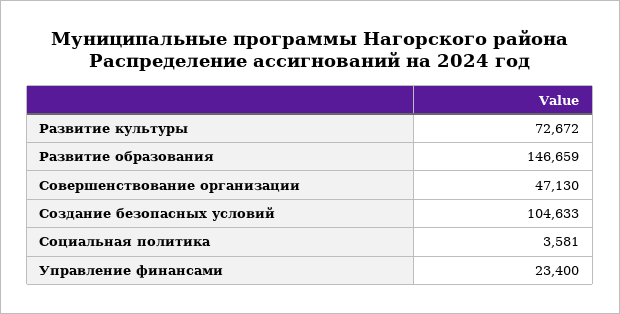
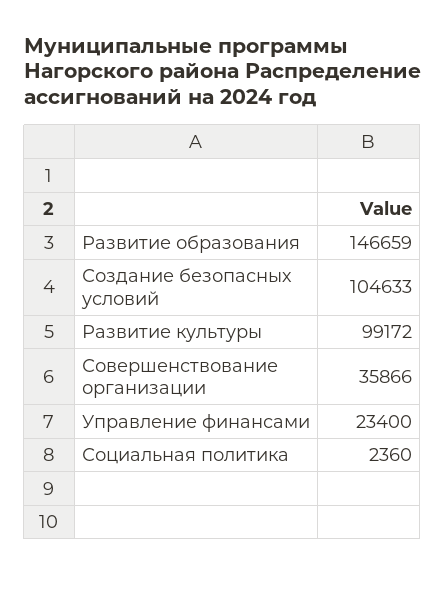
  {
-   "Развитие культуры": 72672,
+   "Развитие культуры": 99172,
    "Развитие образования": 146659,
-   "Совершенствование организации": 47130,
+   "Совершенствование организации": 35866,
    "Создание безопасных условий": 104633,
-   "Социальная политика": 3581,
+   "Социальная политика": 2360,
    "Управление финансами": 23400
  }

